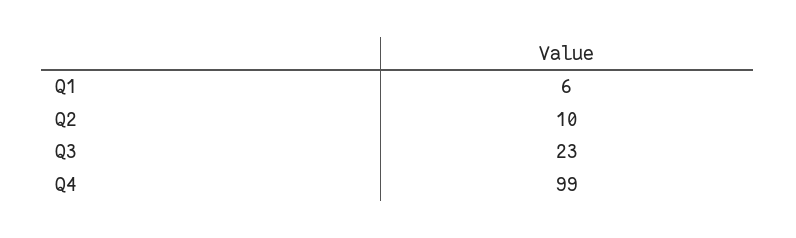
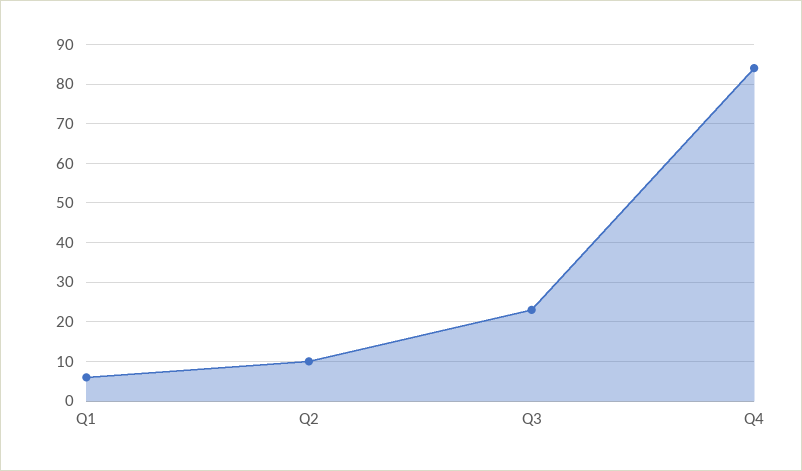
  {
    "Q1": 6,
    "Q2": 10,
    "Q3": 23,
-   "Q4": 99
+   "Q4": 85
  }

